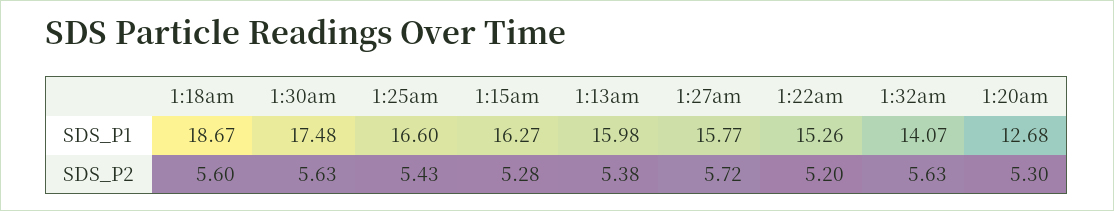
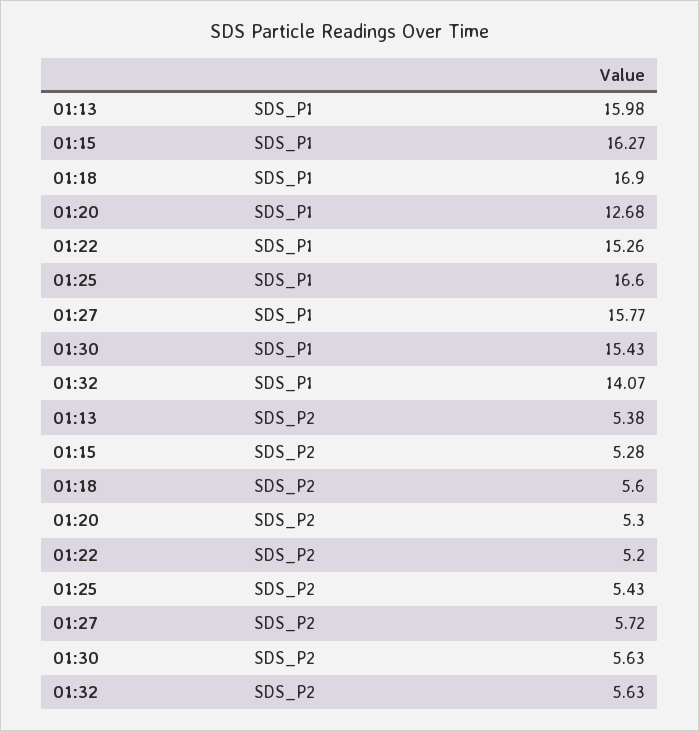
  {
    "1:18am": {
-     "SDS_P1": 18.67,
+     "SDS_P1": 16.9,
      "SDS_P2": 5.6
    },
    "1:30am": {
-     "SDS_P1": 17.48,
+     "SDS_P1": 15.43,
      "SDS_P2": 5.63
    },
    "1:25am": {
      "SDS_P1": 16.6,
      "SDS_P2": 5.43
    },
    "1:15am": {
      "SDS_P1": 16.27,
      "SDS_P2": 5.28
    },
    "1:13am": {
      "SDS_P1": 15.98,
      "SDS_P2": 5.38
    },
    "1:27am": {
      "SDS_P1": 15.77,
      "SDS_P2": 5.72
    },
    "1:22am": {
      "SDS_P1": 15.26,
      "SDS_P2": 5.2
    },
    "1:32am": {
      "SDS_P1": 14.07,
      "SDS_P2": 5.63
    },
    "1:20am": {
      "SDS_P1": 12.68,
      "SDS_P2": 5.3
    }
  }

